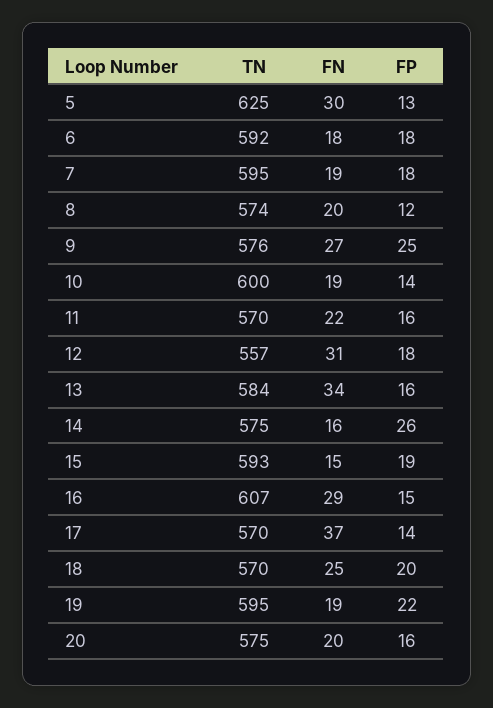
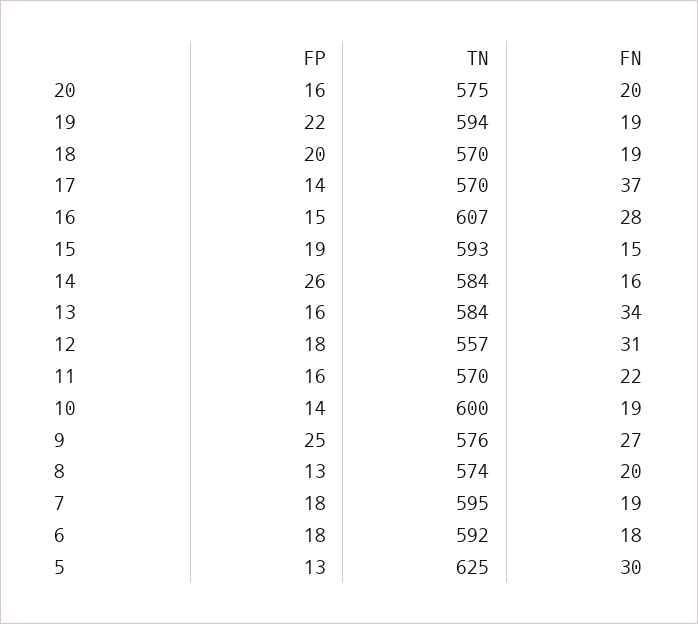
  {
    "TN": {
      "5": 625,
      "6": 592,
      "7": 595,
      "8": 574,
      "9": 576,
      "10": 600,
      "11": 570,
      "12": 557,
      "13": 584,
-     "14": 575,
+     "14": 584,
      "15": 593,
      "16": 607,
      "17": 570,
      "18": 570,
-     "19": 595,
+     "19": 594,
      "20": 575
    },
    "FN": {
      "5": 30,
      "6": 18,
      "7": 19,
      "8": 20,
      "9": 27,
      "10": 19,
      "11": 22,
      "12": 31,
      "13": 34,
      "14": 16,
      "15": 15,
-     "16": 29,
+     "16": 28,
      "17": 37,
-     "18": 25,
+     "18": 19,
      "19": 19,
      "20": 20
    },
    "FP": {
      "5": 13,
      "6": 18,
      "7": 18,
-     "8": 12,
+     "8": 13,
      "9": 25,
      "10": 14,
      "11": 16,
      "12": 18,
      "13": 16,
      "14": 26,
      "15": 19,
      "16": 15,
      "17": 14,
      "18": 20,
      "19": 22,
      "20": 16
    }
  }

